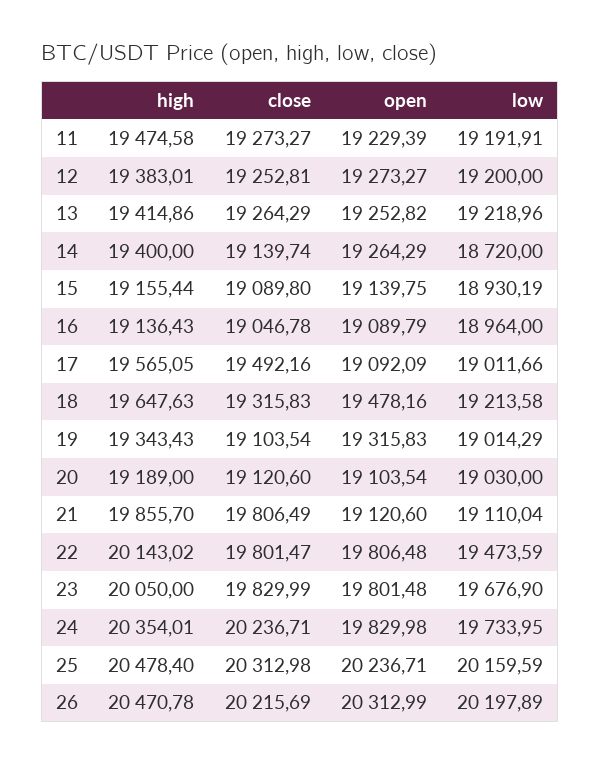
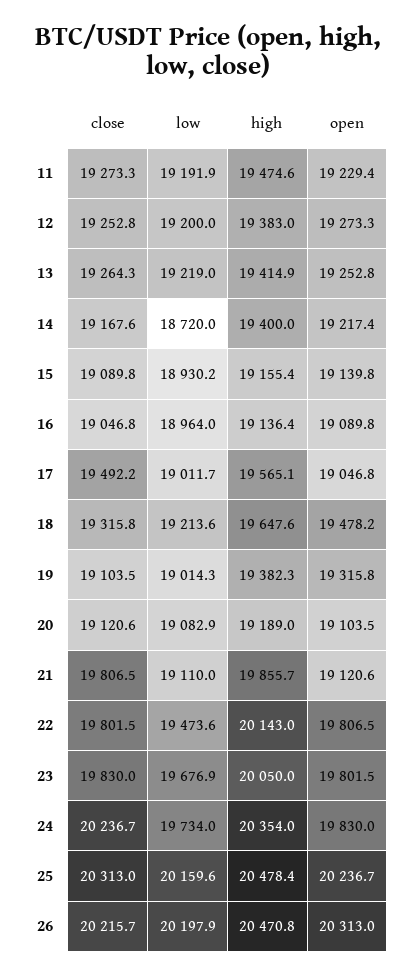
  {
    "high": {
      "11": 19474.58,
      "12": 19383.01,
      "13": 19414.86,
      "14": 19400,
      "15": 19155.44,
      "16": 19136.43,
      "17": 19565.05,
      "18": 19647.63,
-     "19": 19343.43,
+     "19": 19382.3,
      "20": 19189,
      "21": 19855.7,
      "22": 20143.02,
      "23": 20050,
      "24": 20354.01,
      "25": 20478.4,
      "26": 20470.78
    },
    "close": {
      "11": 19273.27,
      "12": 19252.81,
      "13": 19264.29,
-     "14": 19139.74,
+     "14": 19167.6,
      "15": 19089.8,
      "16": 19046.78,
      "17": 19492.16,
      "18": 19315.83,
      "19": 19103.54,
      "20": 19120.6,
      "21": 19806.49,
      "22": 19801.47,
      "23": 19829.99,
      "24": 20236.71,
      "25": 20312.98,
      "26": 20215.69
    },
    "open": {
      "11": 19229.39,
      "12": 19273.27,
      "13": 19252.82,
-     "14": 19264.29,
+     "14": 19217.4,
      "15": 19139.75,
      "16": 19089.79,
-     "17": 19092.09,
+     "17": 19046.8,
      "18": 19478.16,
      "19": 19315.83,
      "20": 19103.54,
      "21": 19120.6,
      "22": 19806.48,
      "23": 19801.48,
      "24": 19829.98,
      "25": 20236.71,
      "26": 20312.99
    },
    "low": {
      "11": 19191.91,
      "12": 19200,
      "13": 19218.96,
      "14": 18720,
      "15": 18930.19,
      "16": 18964,
      "17": 19011.66,
      "18": 19213.58,
      "19": 19014.29,
-     "20": 19030,
+     "20": 19082.9,
      "21": 19110.04,
      "22": 19473.59,
      "23": 19676.9,
      "24": 19733.95,
      "25": 20159.59,
      "26": 20197.89
    }
  }

